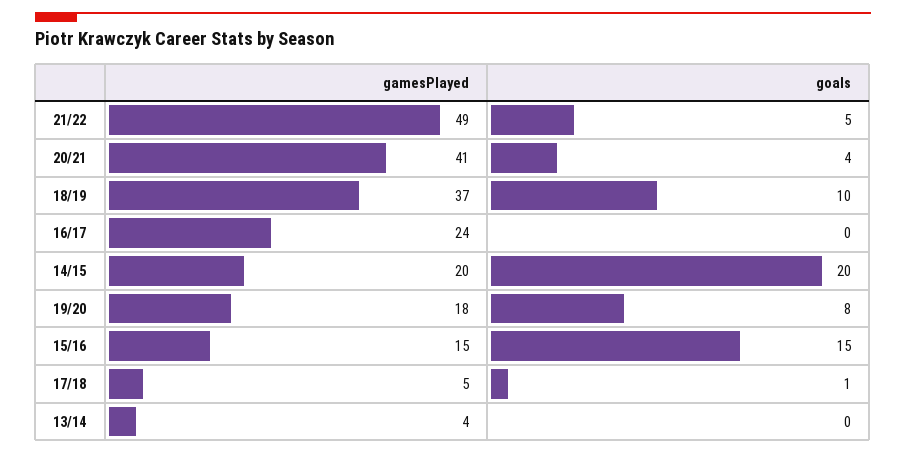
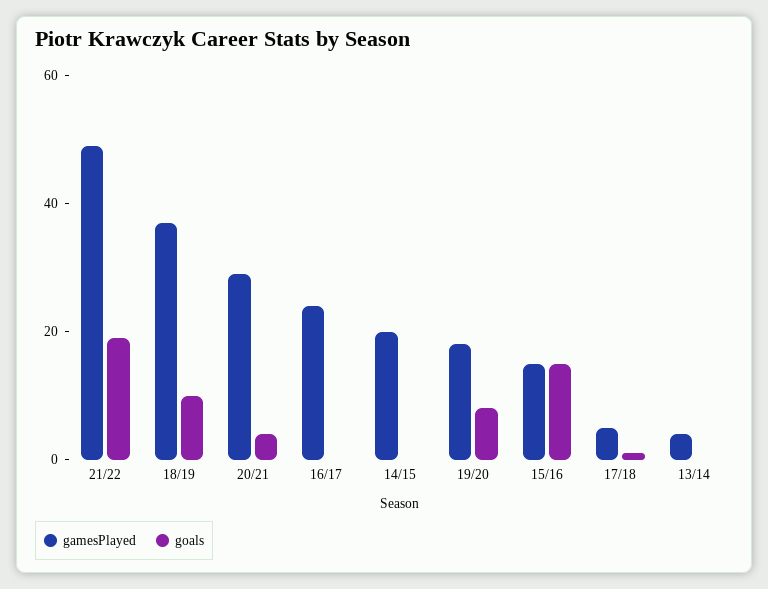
  {
    "gamesPlayed": {
      "21/22": 49,
-     "20/21": 41,
+     "20/21": 30,
      "18/19": 37,
      "16/17": 24,
      "14/15": 20,
      "19/20": 18,
      "15/16": 15,
      "17/18": 5,
      "13/14": 4
    },
    "goals": {
-     "21/22": 5,
+     "21/22": 20,
      "20/21": 4,
      "18/19": 10,
      "16/17": 0,
-     "14/15": 20,
+     "14/15": 0,
      "19/20": 8,
      "15/16": 15,
      "17/18": 1,
      "13/14": 0
    }
  }

